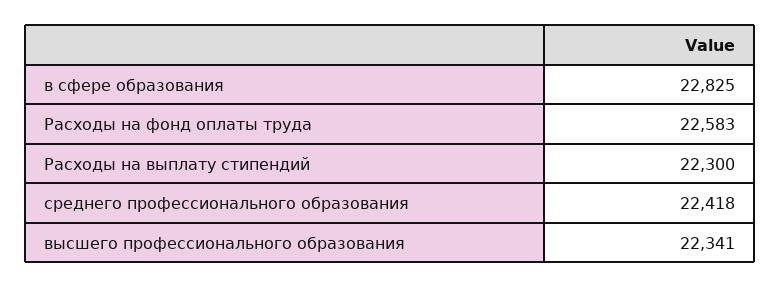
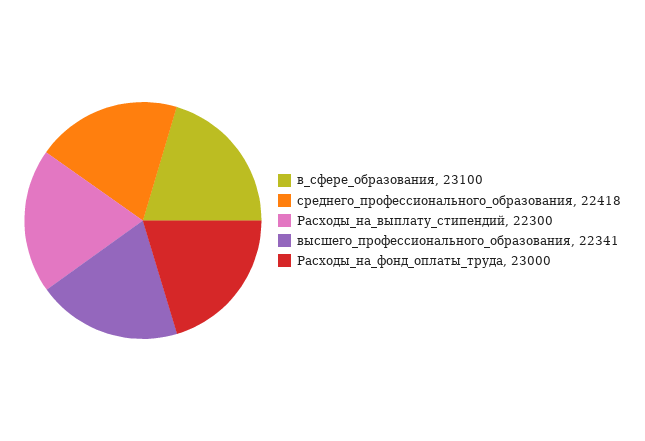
  {
-   "в сфере образования": 22825,
+   "в сфере образования": 23100,
-   "Расходы на фонд оплаты труда": 22583,
+   "Расходы на фонд оплаты труда": 23000,
    "Расходы на выплату стипендий": 22300,
    "среднего профессионального образования": 22418,
    "высшего профессионального образования": 22341
  }

